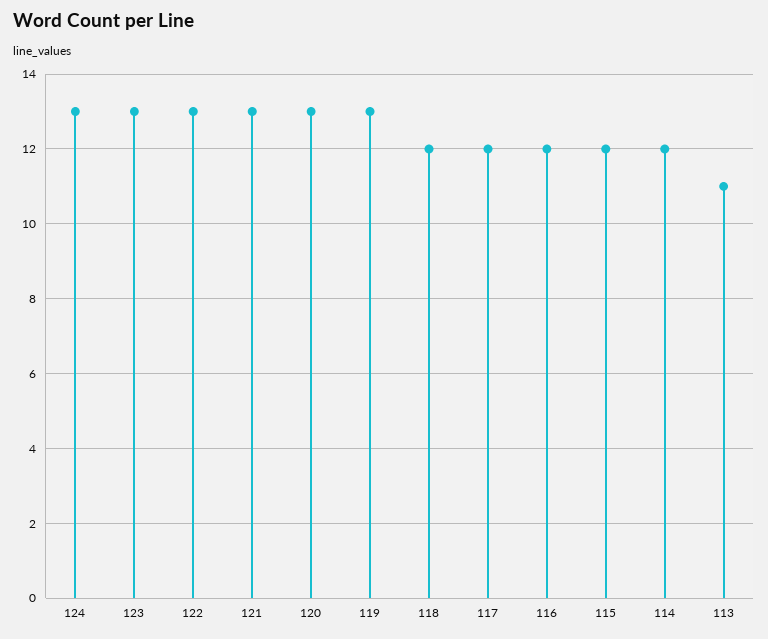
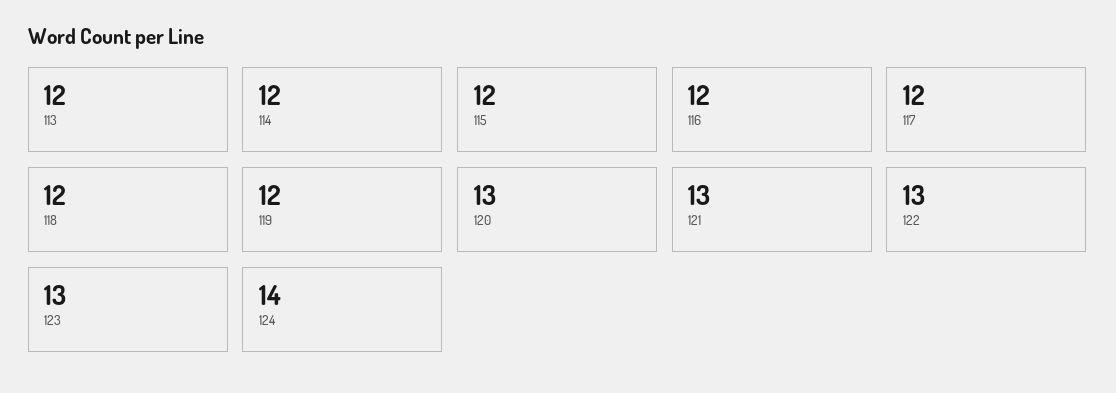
  {
-   "124": 13,
+   "124": 14,
    "123": 13,
    "122": 13,
    "121": 13,
    "120": 13,
-   "119": 13,
+   "119": 12,
    "118": 12,
    "117": 12,
    "116": 12,
    "115": 12,
    "114": 12,
-   "113": 11
+   "113": 12
  }

